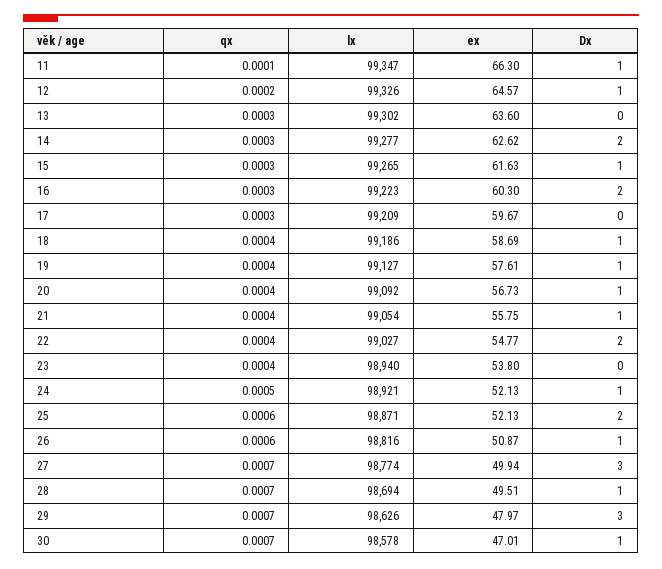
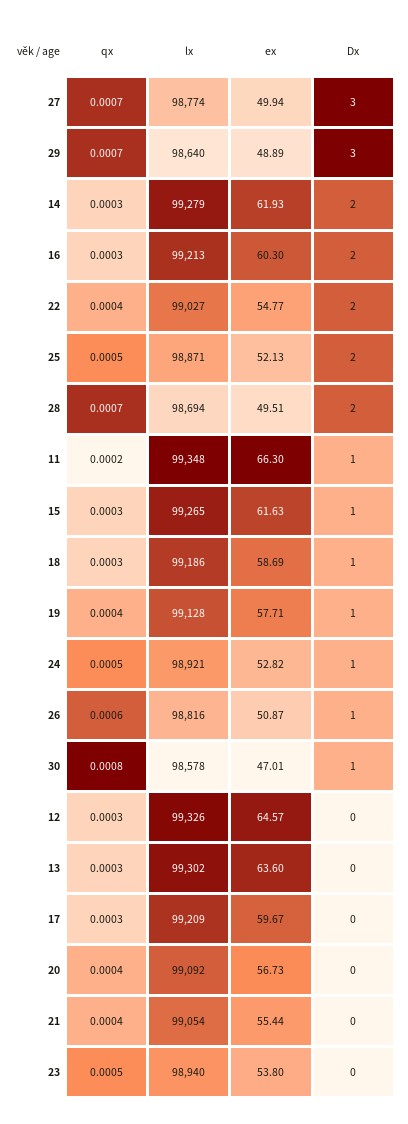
  {
    "qx": {
-     "11": 0.0001,
+     "11": 0.0002,
-     "12": 0.0002,
+     "12": 0.0003,
      "13": 0.0003,
      "14": 0.0003,
      "15": 0.0003,
      "16": 0.0003,
      "17": 0.0003,
-     "18": 0.0004,
+     "18": 0.0003,
      "19": 0.0004,
      "20": 0.0004,
      "21": 0.0004,
      "22": 0.0004,
-     "23": 0.0004,
+     "23": 0.0005,
      "24": 0.0005,
-     "25": 0.0006,
+     "25": 0.0005,
      "26": 0.0006,
      "27": 0.0007,
      "28": 0.0007,
      "29": 0.0007,
-     "30": 0.0007
+     "30": 0.0008
    },
    "lx": {
-     "11": 99347,
+     "11": 99348,
      "12": 99326,
      "13": 99302,
-     "14": 99277,
+     "14": 99279,
      "15": 99265,
-     "16": 99223,
+     "16": 99213,
      "17": 99209,
      "18": 99186,
-     "19": 99127,
+     "19": 99128,
      "20": 99092,
      "21": 99054,
      "22": 99027,
      "23": 98940,
      "24": 98921,
      "25": 98871,
      "26": 98816,
      "27": 98774,
      "28": 98694,
-     "29": 98626,
+     "29": 98640,
      "30": 98578
    },
    "ex": {
      "11": 66.3,
      "12": 64.57,
      "13": 63.6,
-     "14": 62.62,
+     "14": 61.93,
      "15": 61.63,
      "16": 60.3,
      "17": 59.67,
      "18": 58.69,
-     "19": 57.61,
+     "19": 57.71,
      "20": 56.73,
-     "21": 55.75,
+     "21": 55.44,
      "22": 54.77,
      "23": 53.8,
-     "24": 52.13,
+     "24": 52.82,
      "25": 52.13,
      "26": 50.87,
      "27": 49.94,
      "28": 49.51,
-     "29": 47.97,
+     "29": 48.89,
      "30": 47.01
    },
    "Dx": {
      "11": 1,
-     "12": 1,
+     "12": 0,
      "13": 0,
      "14": 2,
      "15": 1,
      "16": 2,
      "17": 0,
      "18": 1,
      "19": 1,
-     "20": 1,
+     "20": 0,
-     "21": 1,
+     "21": 0,
      "22": 2,
      "23": 0,
      "24": 1,
      "25": 2,
      "26": 1,
      "27": 3,
-     "28": 1,
+     "28": 2,
      "29": 3,
      "30": 1
    }
  }

